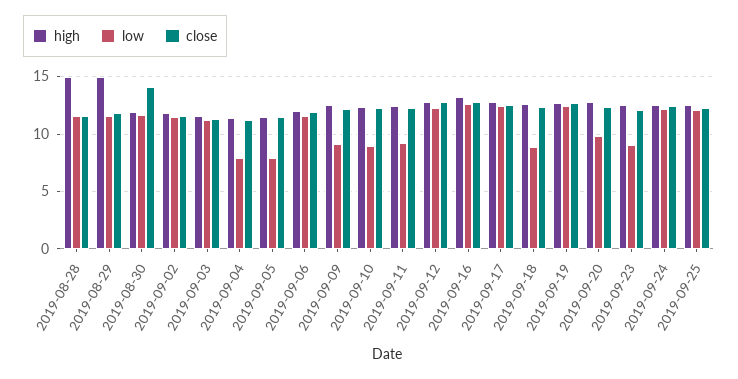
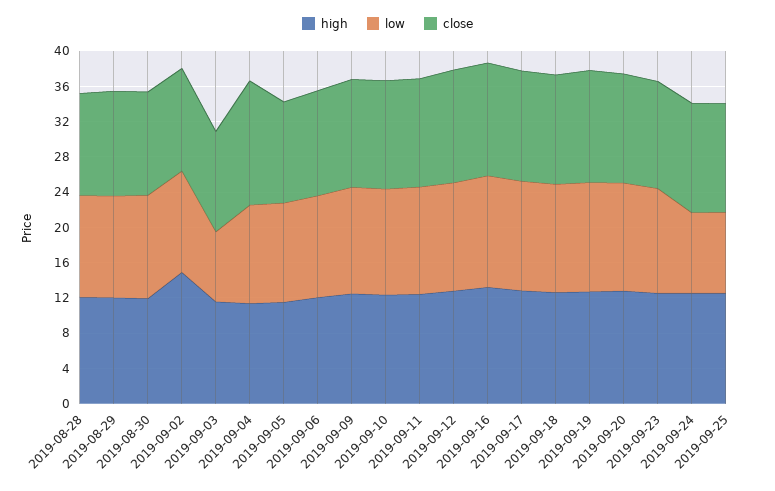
  {
    "high": {
-     "2019-08-28": 15,
+     "2019-08-28": 12,
-     "2019-08-29": 15,
+     "2019-08-29": 12,
      "2019-08-30": 12,
-     "2019-09-02": 12,
+     "2019-09-02": 15,
      "2019-09-03": 12,
      "2019-09-04": 11,
      "2019-09-05": 12,
      "2019-09-06": 12,
      "2019-09-09": 12,
      "2019-09-10": 12,
      "2019-09-11": 12,
      "2019-09-12": 13,
      "2019-09-16": 13,
      "2019-09-17": 13,
      "2019-09-18": 13,
      "2019-09-19": 13,
      "2019-09-20": 13,
      "2019-09-23": 13,
      "2019-09-24": 13,
      "2019-09-25": 13
    },
    "low": {
      "2019-08-28": 12,
      "2019-08-29": 12,
      "2019-08-30": 12,
      "2019-09-02": 12,
-     "2019-09-03": 11,
+     "2019-09-03": 8,
-     "2019-09-04": 8,
+     "2019-09-04": 11,
-     "2019-09-05": 8,
+     "2019-09-05": 11,
      "2019-09-06": 12,
-     "2019-09-09": 9,
+     "2019-09-09": 12,
-     "2019-09-10": 9,
+     "2019-09-10": 12,
-     "2019-09-11": 9,
+     "2019-09-11": 12,
      "2019-09-12": 12,
      "2019-09-16": 13,
      "2019-09-17": 12,
-     "2019-09-18": 9,
+     "2019-09-18": 12,
      "2019-09-19": 12,
-     "2019-09-20": 10,
+     "2019-09-20": 12,
-     "2019-09-23": 9,
+     "2019-09-23": 12,
-     "2019-09-24": 12,
+     "2019-09-24": 9,
-     "2019-09-25": 12
+     "2019-09-25": 9
    },
    "close": {
      "2019-08-28": 12,
      "2019-08-29": 12,
-     "2019-08-30": 14,
+     "2019-08-30": 12,
      "2019-09-02": 12,
      "2019-09-03": 11,
-     "2019-09-04": 11,
+     "2019-09-04": 14,
      "2019-09-05": 11,
      "2019-09-06": 12,
      "2019-09-09": 12,
      "2019-09-10": 12,
      "2019-09-11": 12,
      "2019-09-12": 13,
      "2019-09-16": 13,
      "2019-09-17": 12,
      "2019-09-18": 12,
      "2019-09-19": 13,
      "2019-09-20": 12,
      "2019-09-23": 12,
      "2019-09-24": 12,
      "2019-09-25": 12
    }
  }

